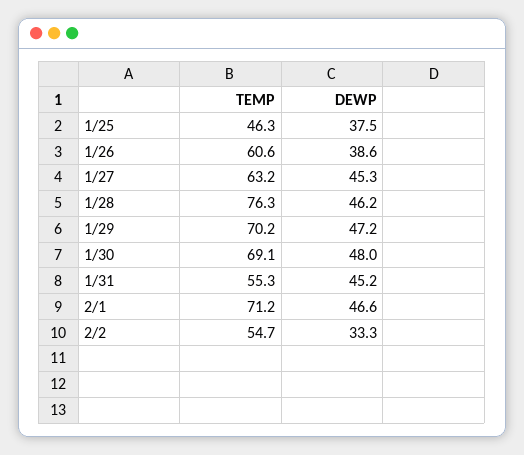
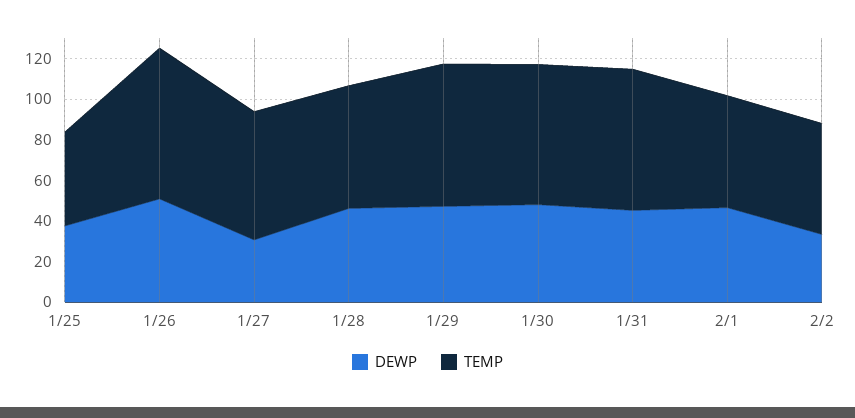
  {
    "TEMP": {
      "1/25": 46.3,
-     "1/26": 60.6,
+     "1/26": 75,
      "1/27": 63.2,
-     "1/28": 76.3,
+     "1/28": 60,
      "1/29": 70.2,
      "1/30": 69.1,
-     "1/31": 55.3,
+     "1/31": 70,
-     "2/1": 71.2,
+     "2/1": 55,
      "2/2": 54.7
    },
    "DEWP": {
      "1/25": 37.5,
-     "1/26": 38.6,
+     "1/26": 50,
-     "1/27": 45.3,
+     "1/27": 30,
      "1/28": 46.2,
      "1/29": 47.2,
      "1/30": 48,
      "1/31": 45.2,
      "2/1": 46.6,
      "2/2": 33.3
    }
  }

